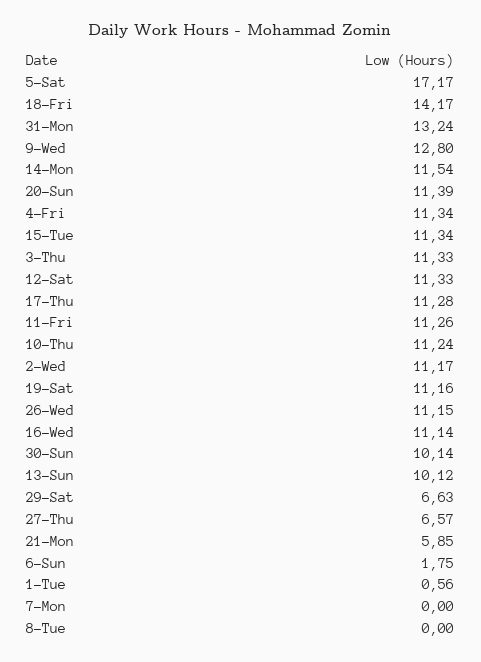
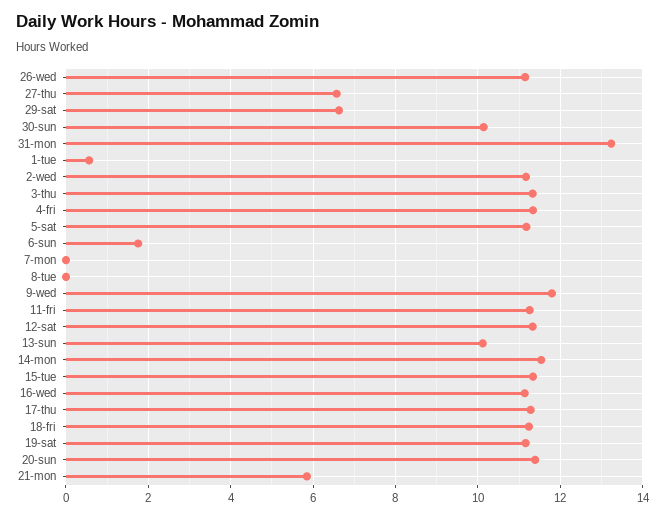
  {
-   "5-Sat": 17.17,
+   "5-Sat": 11.2,
-   "18-Fri": 14.17,
+   "18-Fri": 11.2,
    "31-Mon": 13.24,
-   "9-Wed": 12.8,
+   "9-Wed": 11.8,
    "14-Mon": 11.54,
    "20-Sun": 11.39,
    "4-Fri": 11.34,
    "15-Tue": 11.34,
    "3-Thu": 11.33,
    "12-Sat": 11.33,
    "17-Thu": 11.28,
    "11-Fri": 11.26,
-   "10-Thu": 11.24,
    "2-Wed": 11.17,
    "19-Sat": 11.16,
    "26-Wed": 11.15,
    "16-Wed": 11.14,
    "30-Sun": 10.14,
    "13-Sun": 10.12,
    "29-Sat": 6.63,
    "27-Thu": 6.57,
    "21-Mon": 5.85,
    "6-Sun": 1.75,
    "1-Tue": 0.56,
    "7-Mon": 0,
    "8-Tue": 0
  }

